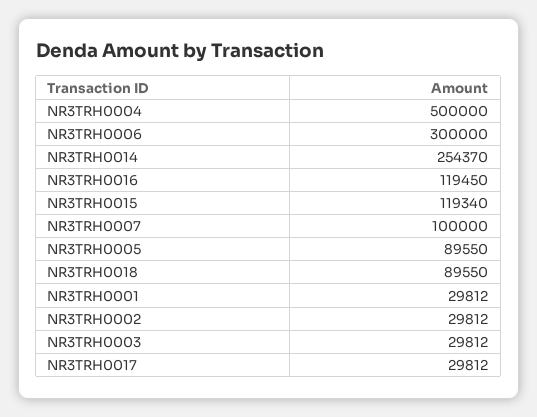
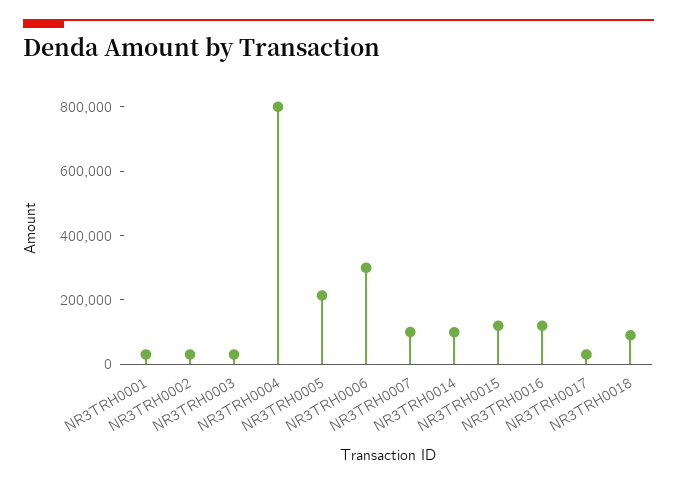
  {
-   "NR3TRH0004": 500000,
+   "NR3TRH0004": 800000,
    "NR3TRH0006": 300000,
-   "NR3TRH0014": 254370,
+   "NR3TRH0014": 100000,
    "NR3TRH0016": 119450,
    "NR3TRH0015": 119340,
    "NR3TRH0007": 100000,
-   "NR3TRH0005": 89550,
+   "NR3TRH0005": 200000,
    "NR3TRH0018": 89550,
    "NR3TRH0001": 29812,
    "NR3TRH0002": 29812,
    "NR3TRH0003": 29812,
    "NR3TRH0017": 29812
  }

